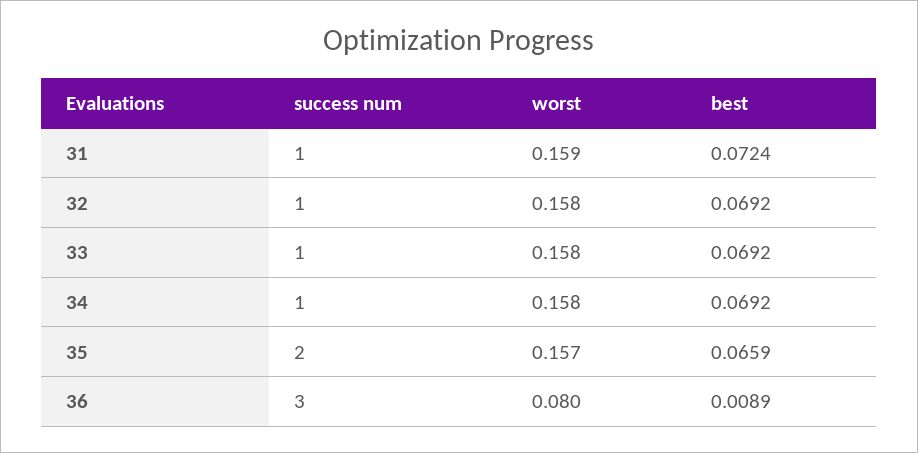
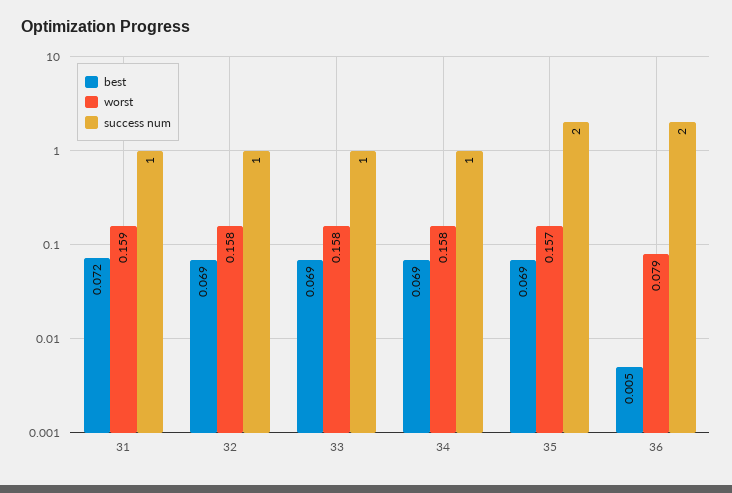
  {
    "success num": {
      "31": 1,
      "32": 1,
      "33": 1,
      "34": 1,
      "35": 2,
-     "36": 3
+     "36": 2
    },
    "worst": {
      "31": 0.159,
      "32": 0.158,
      "33": 0.158,
      "34": 0.158,
      "35": 0.157,
-     "36": 0.08
+     "36": 0.079
    },
    "best": {
      "31": 0.0724,
      "32": 0.0692,
      "33": 0.0692,
      "34": 0.0692,
-     "35": 0.0659,
+     "35": 0.069,
-     "36": 0.0089
+     "36": 0.005
    }
  }

